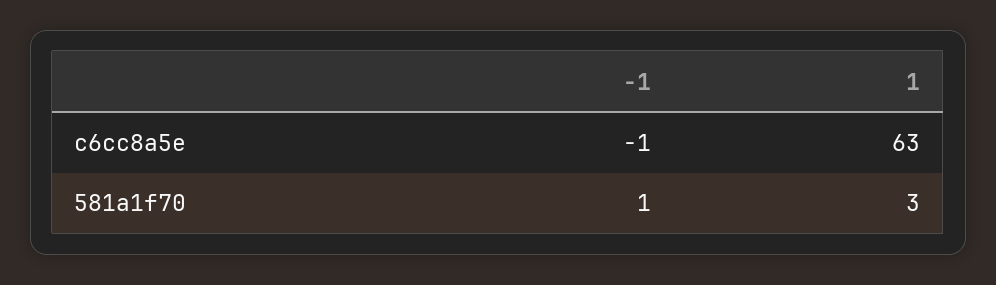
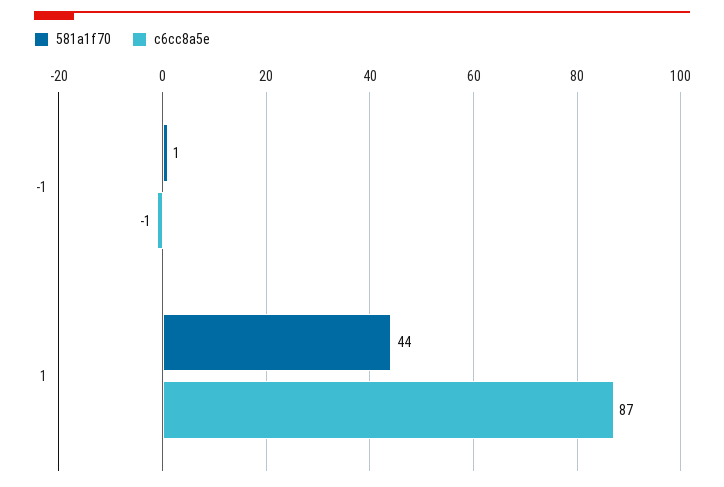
  {
    "c6cc8a5e": {
      "-1": -1,
-     "1": 63
+     "1": 87
    },
    "581a1f70": {
      "-1": 1,
-     "1": 3
+     "1": 44
    }
  }

